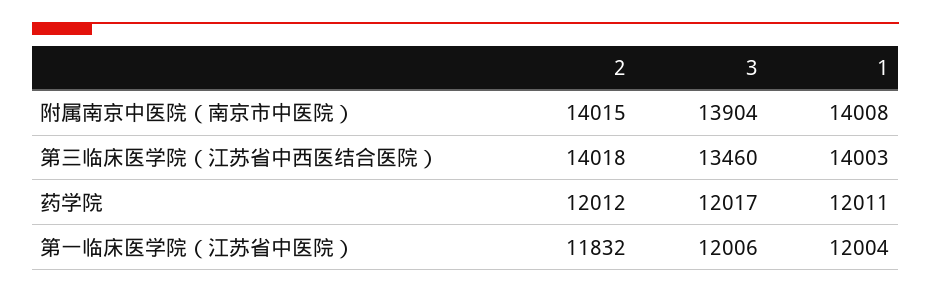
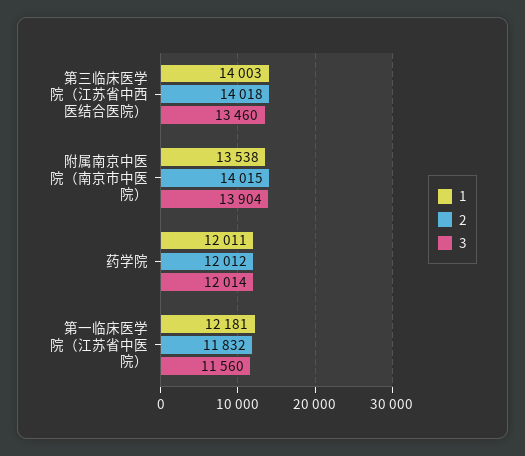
  {
    "2": {
      "附属南京中医院（南京市中医院）": 14015,
      "第三临床医学院（江苏省中西医结合医院）": 14018,
      "药学院": 12012,
      "第一临床医学院（江苏省中医院）": 11832
    },
    "3": {
      "附属南京中医院（南京市中医院）": 13904,
      "第三临床医学院（江苏省中西医结合医院）": 13460,
-     "药学院": 12017,
+     "药学院": 12014,
-     "第一临床医学院（江苏省中医院）": 12006
+     "第一临床医学院（江苏省中医院）": 11560
    },
    "1": {
-     "附属南京中医院（南京市中医院）": 14008,
+     "附属南京中医院（南京市中医院）": 13538,
      "第三临床医学院（江苏省中西医结合医院）": 14003,
      "药学院": 12011,
-     "第一临床医学院（江苏省中医院）": 12004
+     "第一临床医学院（江苏省中医院）": 12181
    }
  }

